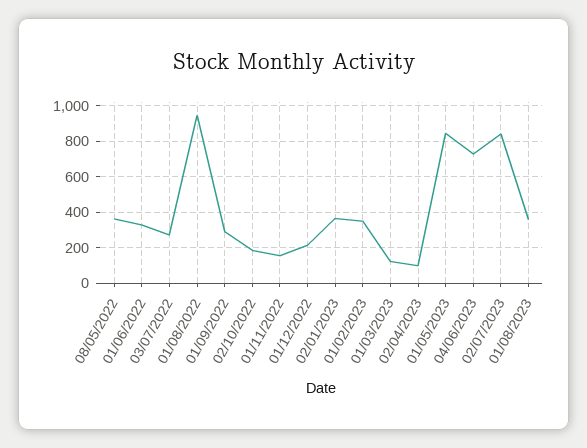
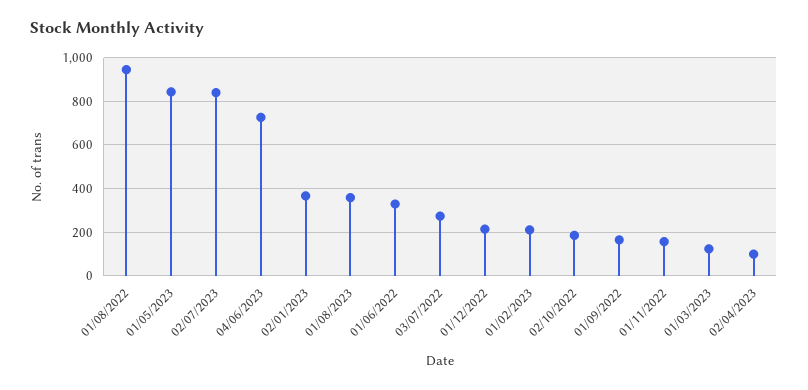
  {
-   "08/05/2022": 350,
    "01/06/2022": 350,
    "03/07/2022": 250,
    "01/08/2022": 950,
-   "01/09/2022": 300,
+   "01/09/2022": 150,
    "02/10/2022": 200,
    "01/11/2022": 150,
    "01/12/2022": 200,
    "02/01/2023": 350,
-   "01/02/2023": 350,
+   "01/02/2023": 200,
    "01/03/2023": 100,
    "02/04/2023": 100,
    "01/05/2023": 850,
    "04/06/2023": 750,
    "02/07/2023": 850,
    "01/08/2023": 350
  }

